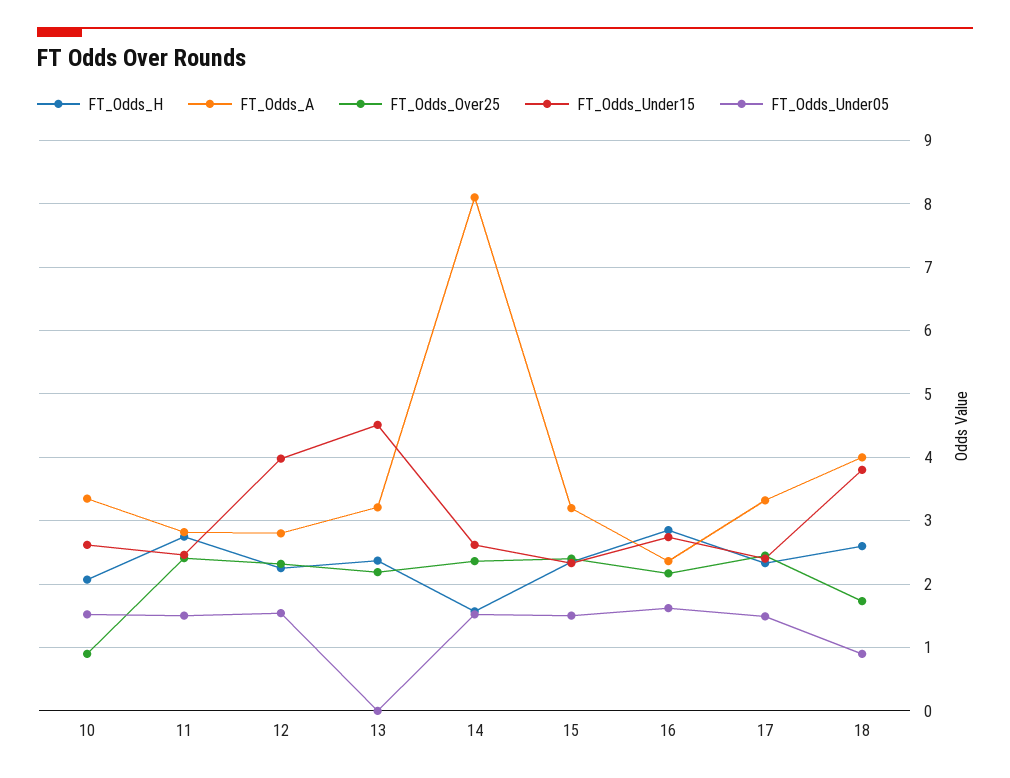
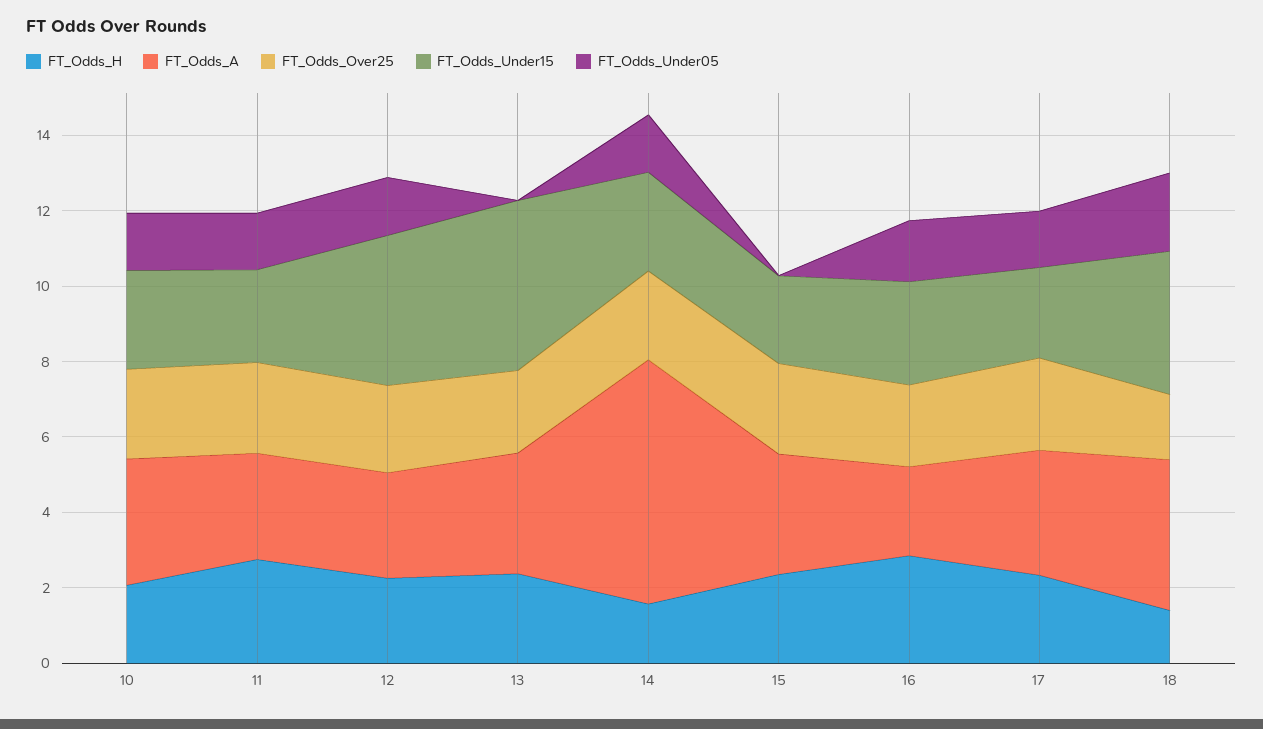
  {
    "FT_Odds_H": {
      "10": 2.1,
      "11": 2.8,
      "12": 2.3,
      "13": 2.4,
      "14": 1.6,
      "15": 2.4,
      "16": 2.9,
      "17": 2.3,
-     "18": 2.6
+     "18": 1.5
    },
    "FT_Odds_A": {
      "10": 3.4,
      "11": 2.8,
      "12": 2.8,
      "13": 3.2,
-     "14": 8.1,
+     "14": 6.5,
      "15": 3.2,
      "16": 2.4,
      "17": 3.3,
      "18": 4
    },
    "FT_Odds_Over25": {
-     "10": 0.9,
+     "10": 2.5,
      "11": 2.4,
      "12": 2.3,
      "13": 2.2,
      "14": 2.4,
      "15": 2.4,
      "16": 2.2,
      "17": 2.5,
      "18": 1.7
    },
    "FT_Odds_Under15": {
      "10": 2.6,
      "11": 2.5,
      "12": 4,
      "13": 4.5,
      "14": 2.6,
      "15": 2.3,
      "16": 2.7,
      "17": 2.4,
      "18": 3.8
    },
    "FT_Odds_Under05": {
      "10": 1.5,
      "11": 1.5,
      "12": 1.5,
      "13": 0,
      "14": 1.5,
-     "15": 1.5,
+     "15": 0,
      "16": 1.6,
      "17": 1.5,
-     "18": 0.9
+     "18": 2
    }
  }

